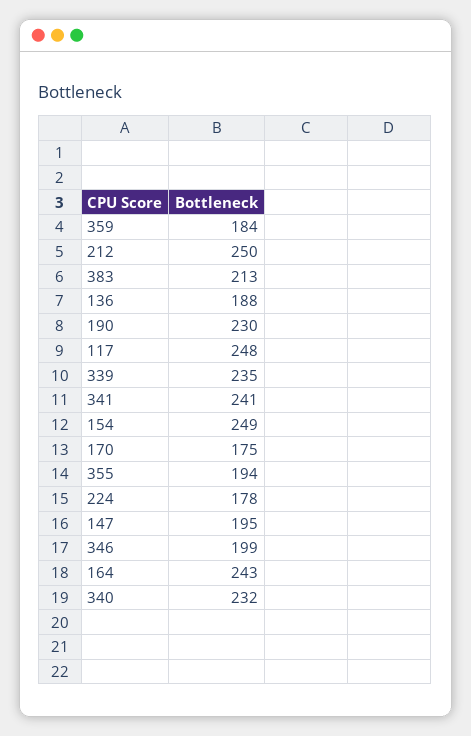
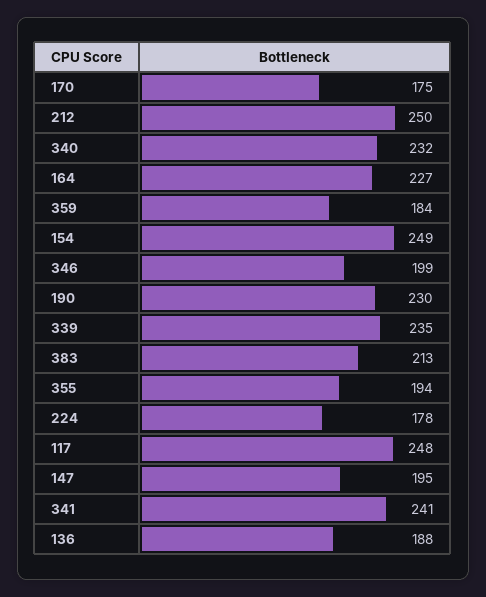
  {
    "359": 184,
    "212": 250,
    "383": 213,
    "136": 188,
    "190": 230,
    "117": 248,
    "339": 235,
    "341": 241,
    "154": 249,
    "170": 175,
    "355": 194,
    "224": 178,
    "147": 195,
    "346": 199,
-   "164": 243,
+   "164": 227,
    "340": 232
  }

